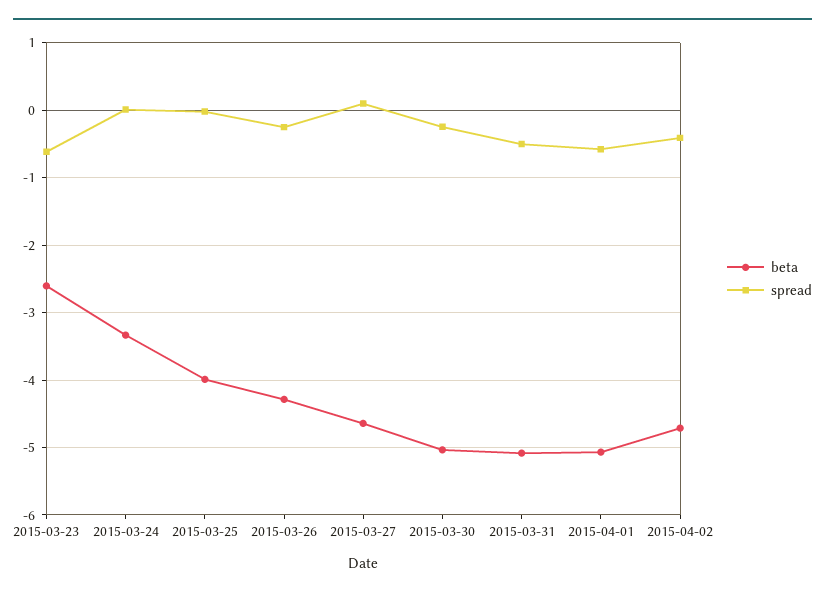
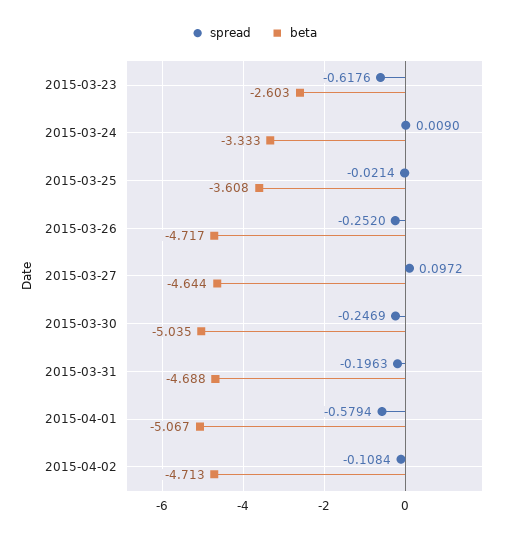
  {
    "beta": {
      "2015-03-23": -2.603,
      "2015-03-24": -3.333,
-     "2015-03-25": -4,
+     "2015-03-25": -3.608,
-     "2015-03-26": -4.3,
+     "2015-03-26": -4.717,
      "2015-03-27": -4.644,
      "2015-03-30": -5.035,
-     "2015-03-31": -5.1,
+     "2015-03-31": -4.688,
      "2015-04-01": -5.067,
      "2015-04-02": -4.713
    },
    "spread": {
      "2015-03-23": -0.6176,
      "2015-03-24": 0.009,
      "2015-03-25": -0.0214,
      "2015-03-26": -0.252,
      "2015-03-27": 0.0972,
      "2015-03-30": -0.2469,
-     "2015-03-31": -0.5,
+     "2015-03-31": -0.1963,
      "2015-04-01": -0.5794,
-     "2015-04-02": -0.4
+     "2015-04-02": -0.1084
    }
  }

